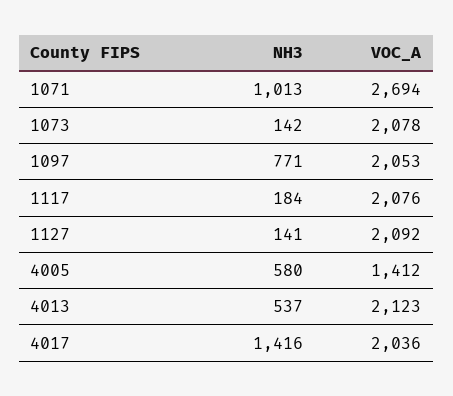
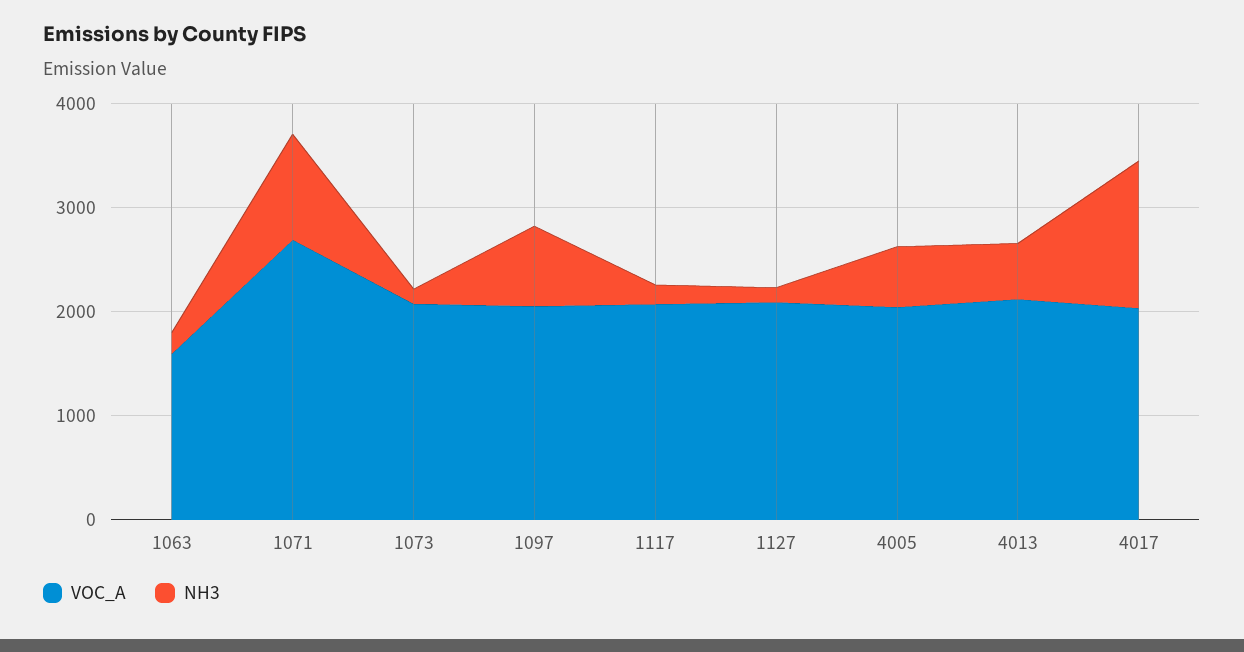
  {
    "NH3": {
      "1071": 1013,
      "1073": 142,
      "1097": 771,
      "1117": 184,
      "1127": 141,
      "4005": 580,
      "4013": 537,
-     "4017": 1416
+     "4017": 1416,
+     "1063": 200
    },
    "VOC_A": {
      "1071": 2694,
      "1073": 2078,
      "1097": 2053,
      "1117": 2076,
      "1127": 2092,
-     "4005": 1412,
+     "4005": 2000,
      "4013": 2123,
-     "4017": 2036
+     "4017": 2036,
+     "1063": 1600
    }
  }

